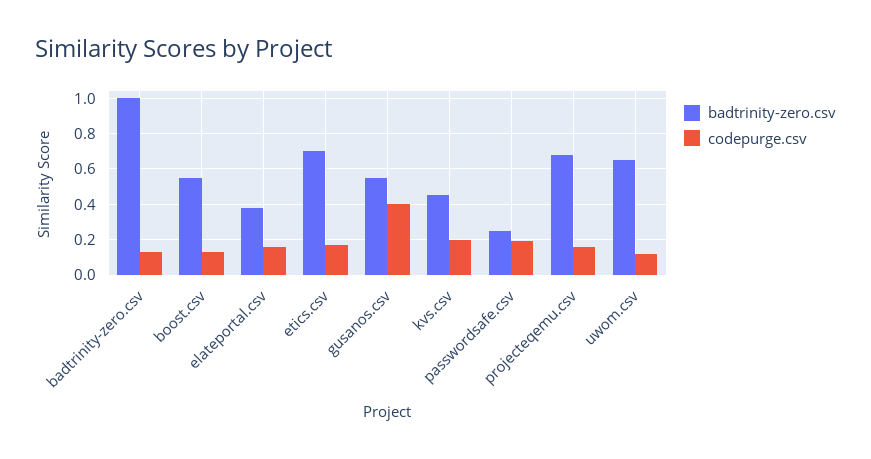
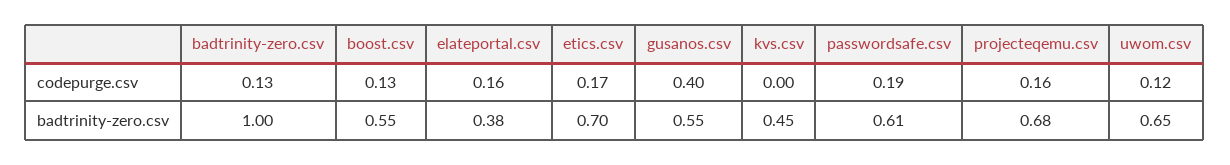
  {
    "badtrinity-zero.csv": {
      "badtrinity-zero.csv": 1,
      "boost.csv": 0.55,
      "elateportal.csv": 0.38,
      "etics.csv": 0.7,
      "gusanos.csv": 0.55,
      "kvs.csv": 0.45,
-     "passwordsafe.csv": 0.25,
+     "passwordsafe.csv": 0.61,
      "projecteqemu.csv": 0.68,
      "uwom.csv": 0.65
    },
    "codepurge.csv": {
      "badtrinity-zero.csv": 0.13,
      "boost.csv": 0.13,
      "elateportal.csv": 0.16,
      "etics.csv": 0.17,
      "gusanos.csv": 0.4,
-     "kvs.csv": 0.2,
+     "kvs.csv": 0,
      "passwordsafe.csv": 0.19,
      "projecteqemu.csv": 0.16,
      "uwom.csv": 0.12
    }
  }

